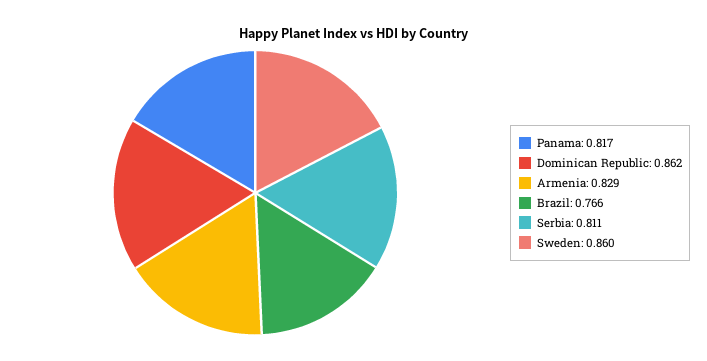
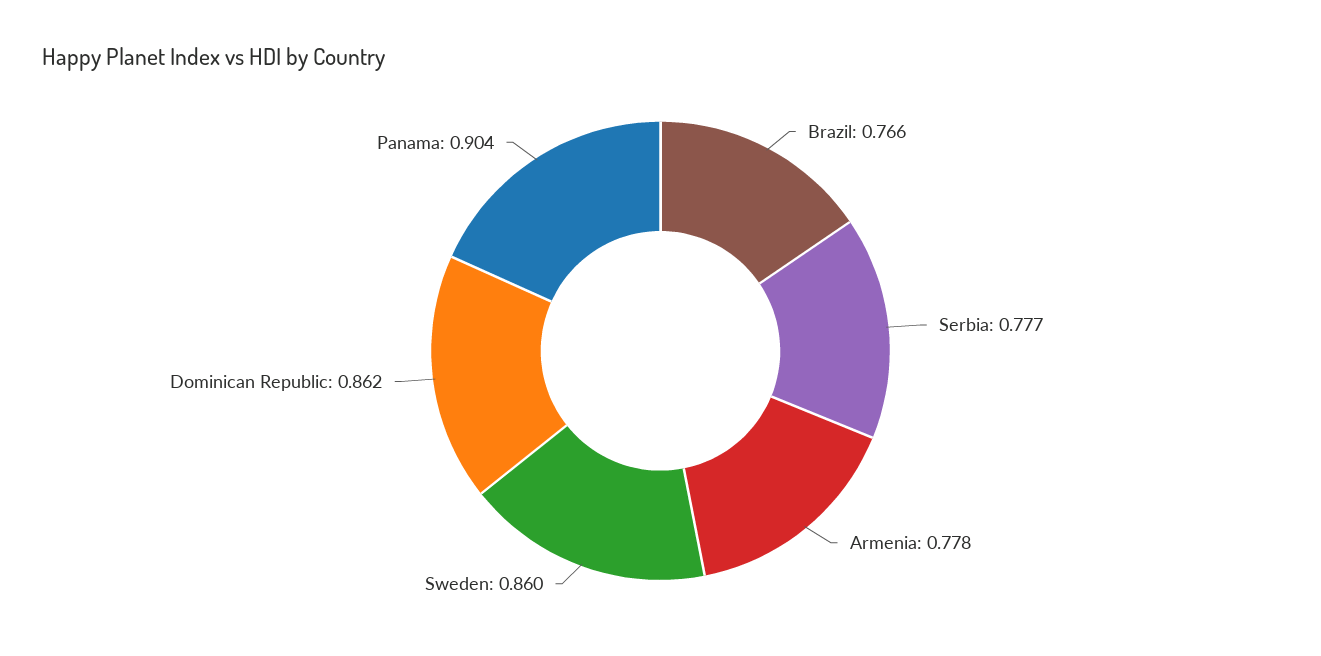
  {
-   "Panama": 0.817,
+   "Panama": 0.904,
    "Dominican Republic": 0.862,
-   "Armenia": 0.829,
+   "Armenia": 0.778,
    "Brazil": 0.766,
-   "Serbia": 0.811,
+   "Serbia": 0.777,
    "Sweden": 0.86
  }

